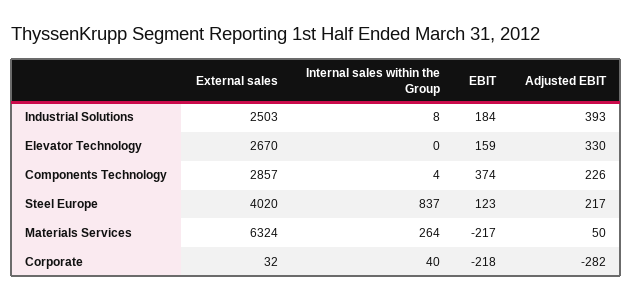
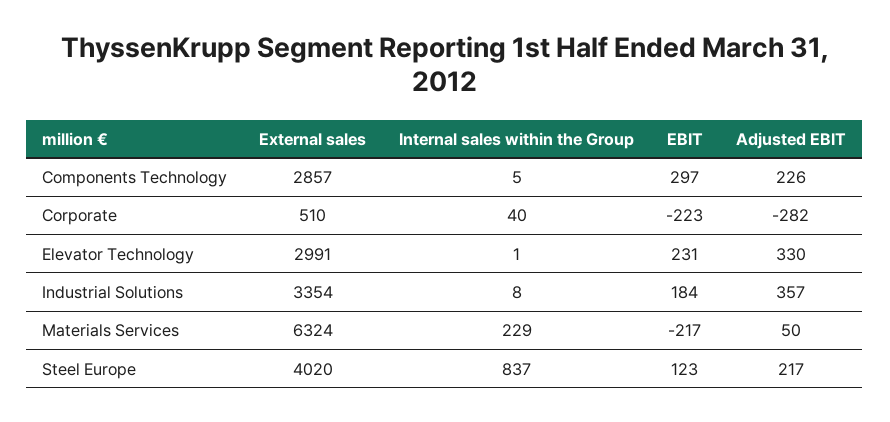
  {
    "External sales": {
-     "Industrial Solutions": 2503,
+     "Industrial Solutions": 3354,
-     "Elevator Technology": 2670,
+     "Elevator Technology": 2991,
      "Components Technology": 2857,
      "Steel Europe": 4020,
      "Materials Services": 6324,
-     "Corporate": 32
+     "Corporate": 510
    },
    "Internal sales within the Group": {
      "Industrial Solutions": 8,
-     "Elevator Technology": 0,
+     "Elevator Technology": 1,
-     "Components Technology": 4,
+     "Components Technology": 5,
      "Steel Europe": 837,
-     "Materials Services": 264,
+     "Materials Services": 229,
      "Corporate": 40
    },
    "EBIT": {
      "Industrial Solutions": 184,
-     "Elevator Technology": 159,
+     "Elevator Technology": 231,
-     "Components Technology": 374,
+     "Components Technology": 297,
      "Steel Europe": 123,
      "Materials Services": -217,
-     "Corporate": -218
+     "Corporate": -223
    },
    "Adjusted EBIT": {
-     "Industrial Solutions": 393,
+     "Industrial Solutions": 357,
      "Elevator Technology": 330,
      "Components Technology": 226,
      "Steel Europe": 217,
      "Materials Services": 50,
      "Corporate": -282
    }
  }

